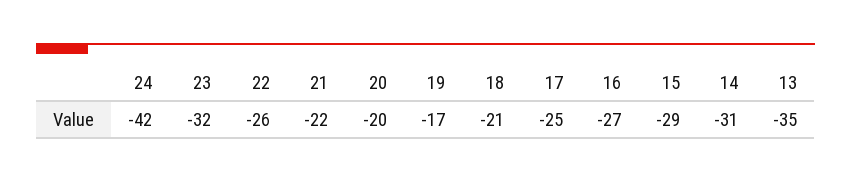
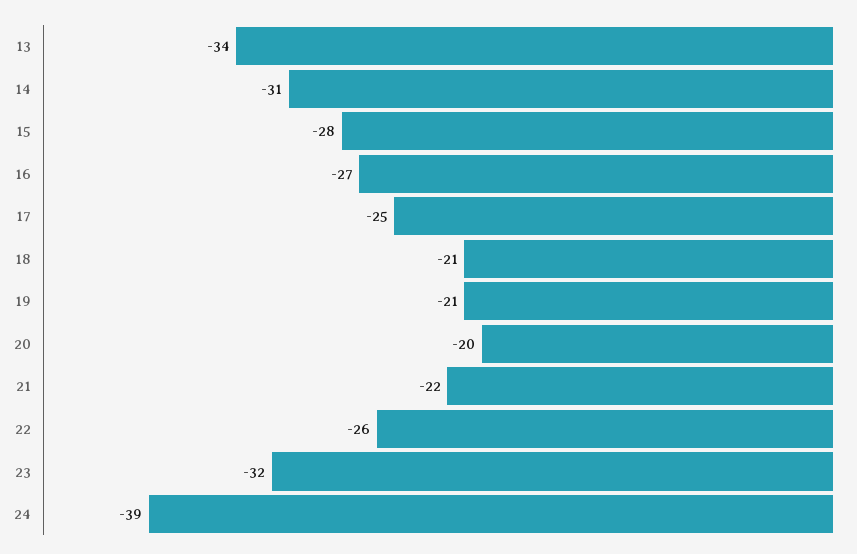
  {
-   "24": -42,
+   "24": -39,
    "23": -32,
    "22": -26,
    "21": -22,
    "20": -20,
-   "19": -17,
+   "19": -21,
    "18": -21,
    "17": -25,
    "16": -27,
-   "15": -29,
+   "15": -28,
    "14": -31,
-   "13": -35
+   "13": -34
  }

